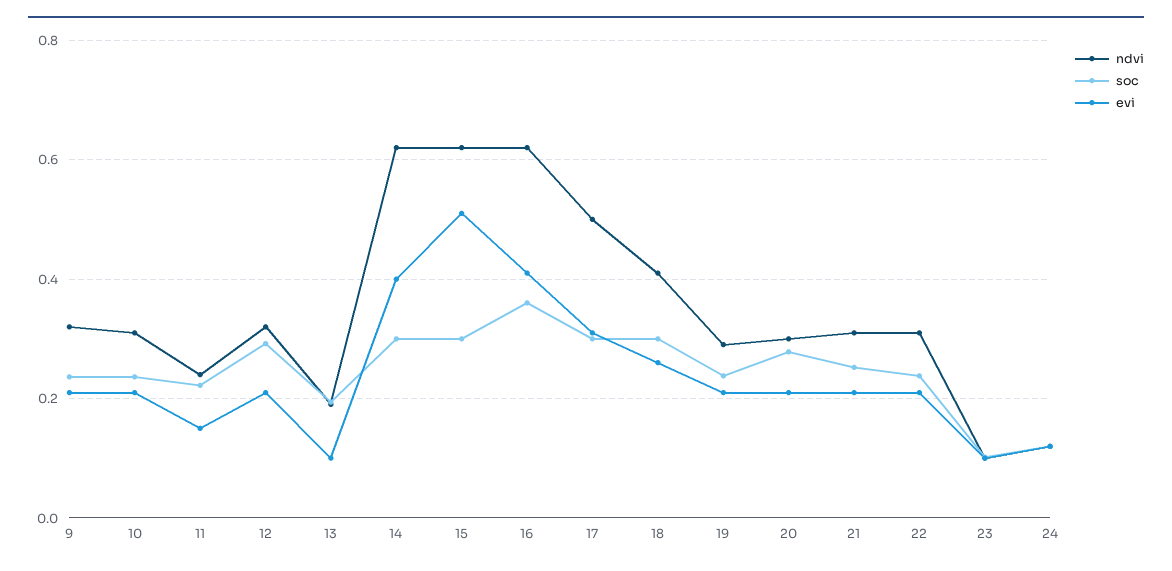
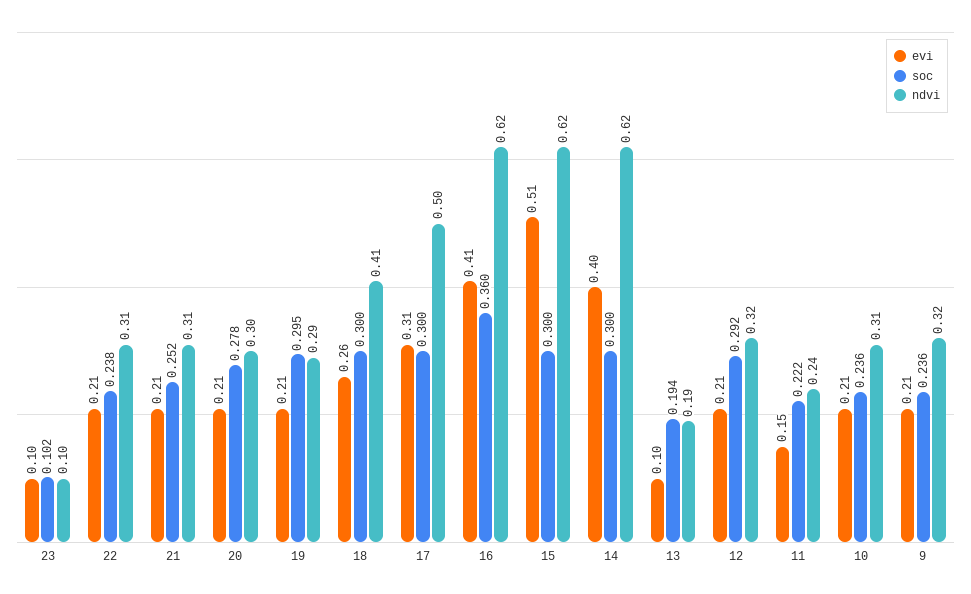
  {
    "ndvi": {
      "9": 0.32,
      "10": 0.31,
      "11": 0.24,
      "12": 0.32,
      "13": 0.19,
      "14": 0.62,
      "15": 0.62,
      "16": 0.62,
      "17": 0.5,
      "18": 0.41,
      "19": 0.29,
      "20": 0.3,
      "21": 0.31,
      "22": 0.31,
-     "23": 0.1,
+     "23": 0.1
-     "24": 0.12
    },
    "soc": {
      "9": 0.236,
      "10": 0.236,
      "11": 0.222,
      "12": 0.292,
      "13": 0.194,
      "14": 0.3,
      "15": 0.3,
      "16": 0.36,
      "17": 0.3,
      "18": 0.3,
-     "19": 0.24,
+     "19": 0.295,
      "20": 0.278,
      "21": 0.252,
      "22": 0.238,
-     "23": 0.102,
+     "23": 0.102
-     "24": 0.12
    },
    "evi": {
      "9": 0.21,
      "10": 0.21,
      "11": 0.15,
      "12": 0.21,
      "13": 0.1,
      "14": 0.4,
      "15": 0.51,
      "16": 0.41,
      "17": 0.31,
      "18": 0.26,
      "19": 0.21,
      "20": 0.21,
      "21": 0.21,
      "22": 0.21,
-     "23": 0.1,
+     "23": 0.1
-     "24": 0.12
    }
  }

